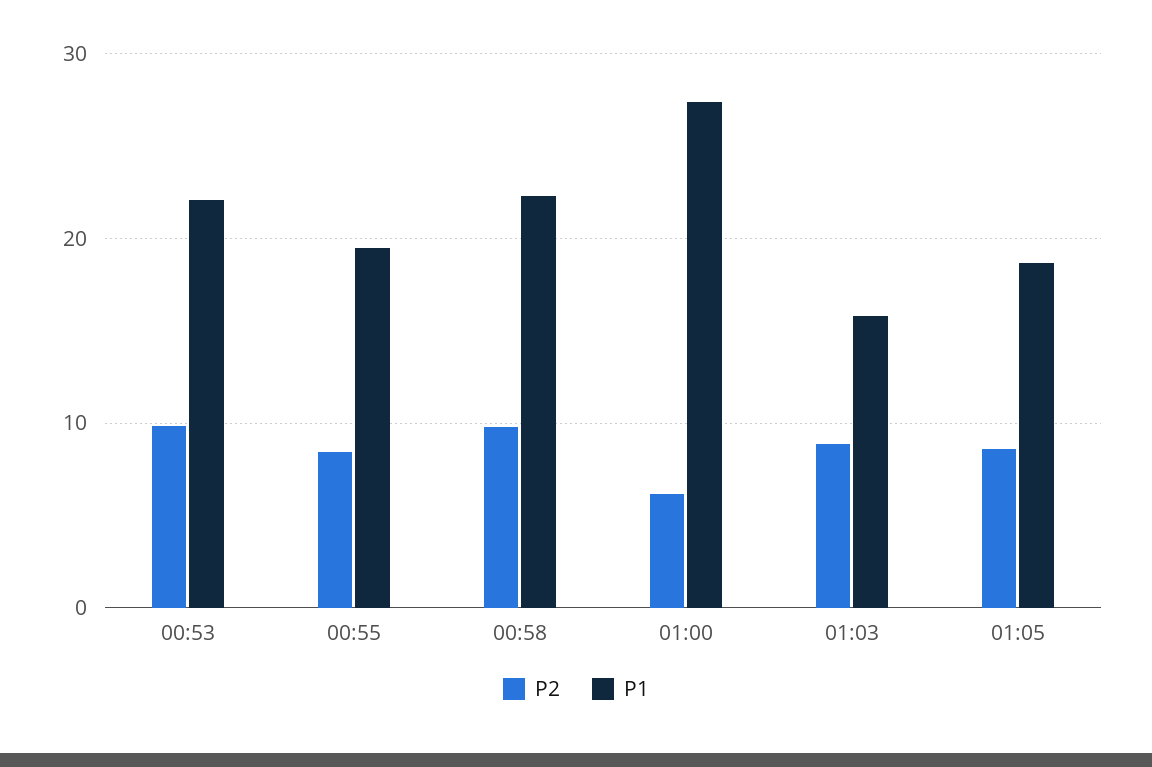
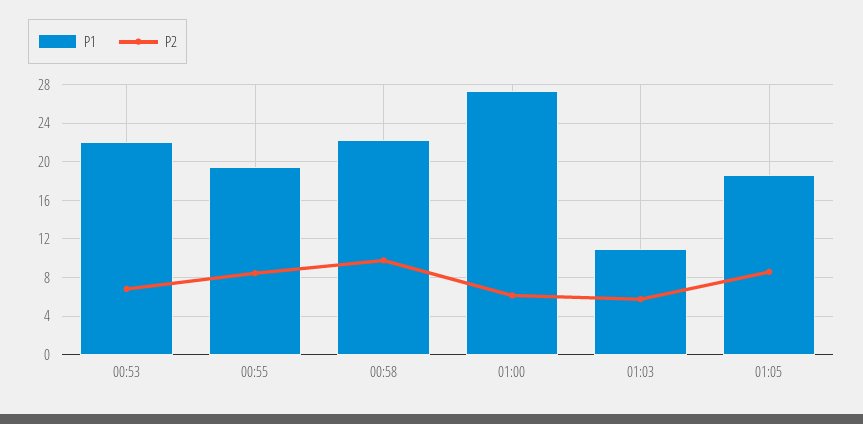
  {
    "P2": {
-     "00:53": 10,
+     "00:53": 7,
      "00:55": 8,
      "00:58": 10,
      "01:00": 6,
-     "01:03": 9,
+     "01:03": 6,
      "01:05": 9
    },
    "P1": {
      "00:53": 22,
      "00:55": 19,
      "00:58": 22,
      "01:00": 27,
-     "01:03": 16,
+     "01:03": 11,
      "01:05": 19
    }
  }

